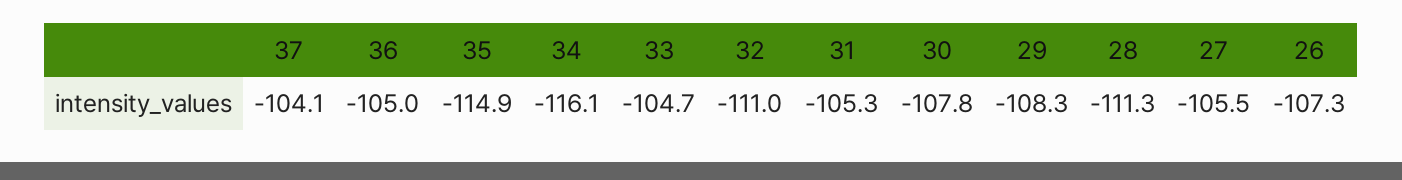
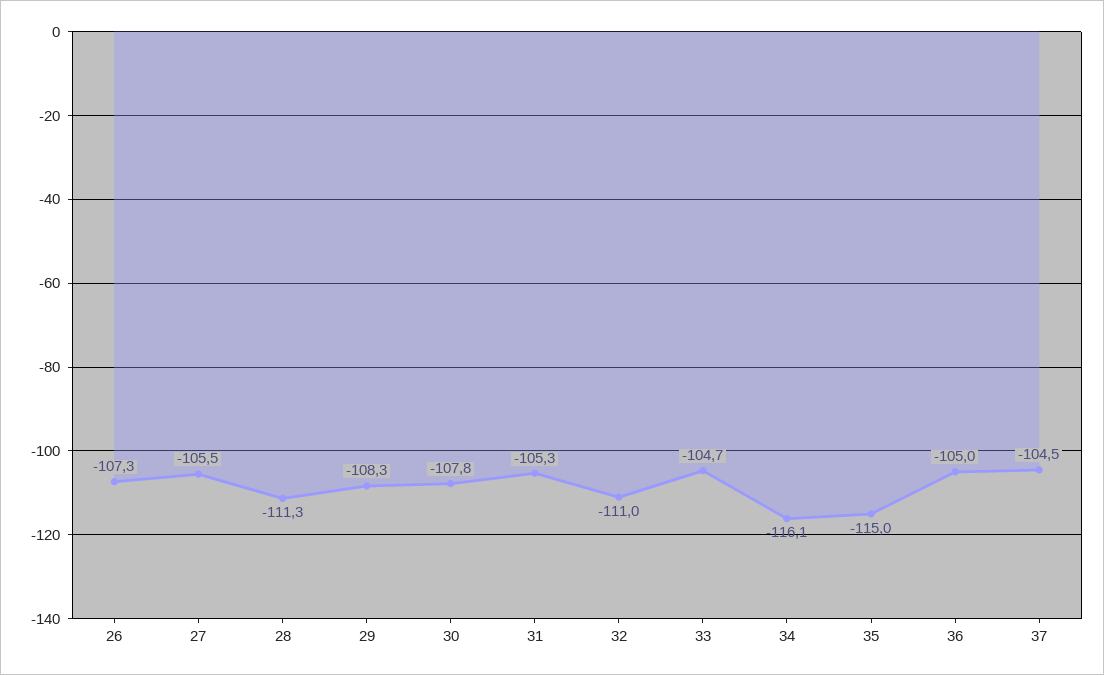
  {
-   "37": -104.1,
+   "37": -104.5,
    "36": -105,
-   "35": -114.9,
+   "35": -115,
    "34": -116.1,
    "33": -104.7,
    "32": -111,
    "31": -105.3,
    "30": -107.8,
    "29": -108.3,
    "28": -111.3,
    "27": -105.5,
    "26": -107.3
  }

